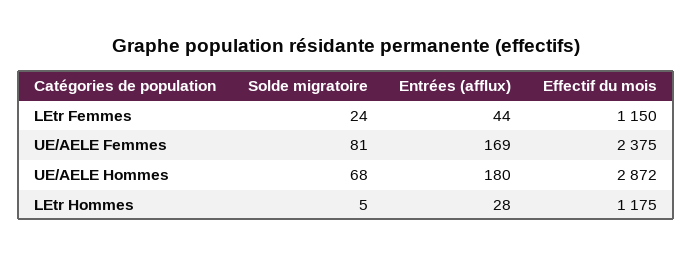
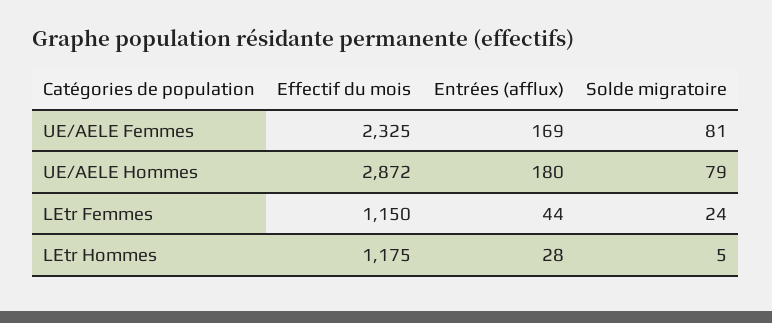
  {
    "Solde migratoire": {
      "LEtr Femmes": 24,
      "UE/AELE Femmes": 81,
-     "UE/AELE Hommes": 68,
+     "UE/AELE Hommes": 79,
      "LEtr Hommes": 5
    },
    "Entrées (afflux)": {
      "LEtr Femmes": 44,
      "UE/AELE Femmes": 169,
      "UE/AELE Hommes": 180,
      "LEtr Hommes": 28
    },
    "Effectif du mois": {
      "LEtr Femmes": 1150,
-     "UE/AELE Femmes": 2375,
+     "UE/AELE Femmes": 2325,
      "UE/AELE Hommes": 2872,
      "LEtr Hommes": 1175
    }
  }

